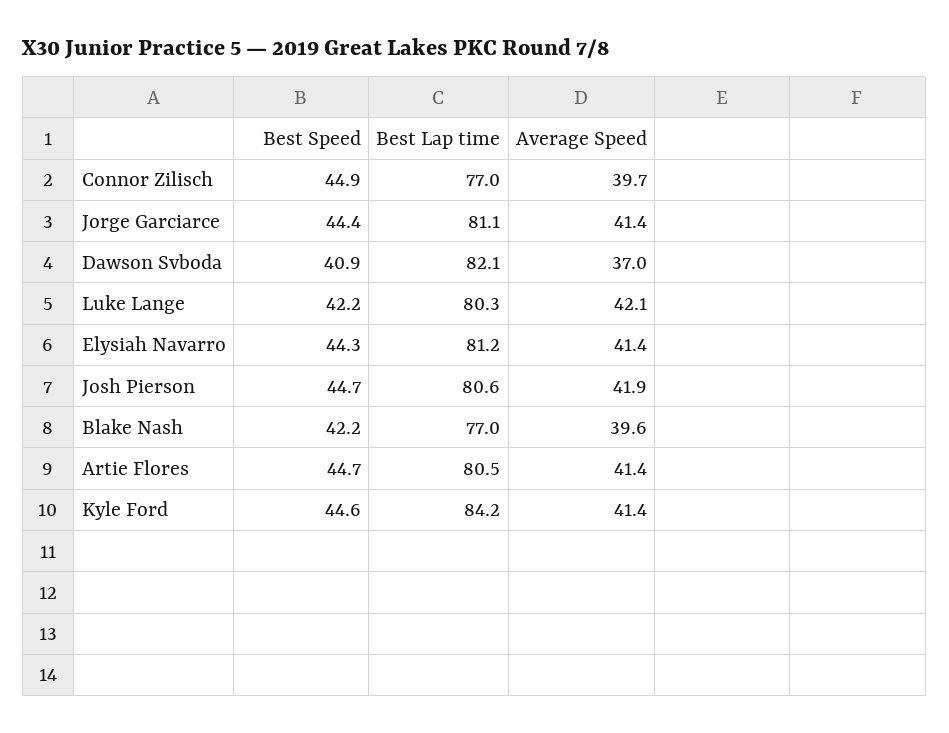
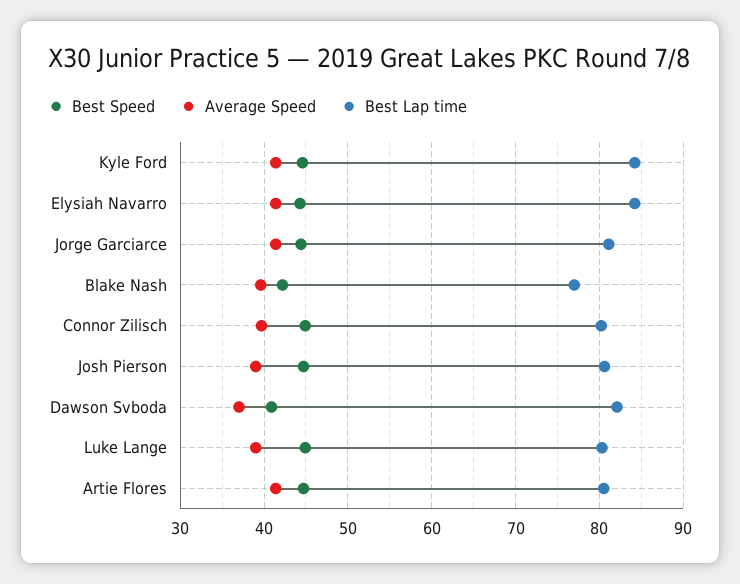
  {
    "Best Speed": {
      "Connor Zilisch": 44.9,
      "Jorge Garciarce": 44.4,
      "Dawson Svboda": 40.9,
-     "Luke Lange": 42.2,
+     "Luke Lange": 45,
      "Elysiah Navarro": 44.3,
      "Josh Pierson": 44.7,
      "Blake Nash": 42.2,
      "Artie Flores": 44.7,
      "Kyle Ford": 44.6
    },
    "Best Lap time": {
-     "Connor Zilisch": 77,
+     "Connor Zilisch": 80,
      "Jorge Garciarce": 81.1,
      "Dawson Svboda": 82.1,
      "Luke Lange": 80.3,
-     "Elysiah Navarro": 81.2,
+     "Elysiah Navarro": 84,
      "Josh Pierson": 80.6,
      "Blake Nash": 77,
      "Artie Flores": 80.5,
      "Kyle Ford": 84.2
    },
    "Average Speed": {
      "Connor Zilisch": 39.7,
      "Jorge Garciarce": 41.4,
      "Dawson Svboda": 37,
-     "Luke Lange": 42.1,
+     "Luke Lange": 39,
      "Elysiah Navarro": 41.4,
-     "Josh Pierson": 41.9,
+     "Josh Pierson": 39,
      "Blake Nash": 39.6,
      "Artie Flores": 41.4,
      "Kyle Ford": 41.4
    }
  }

